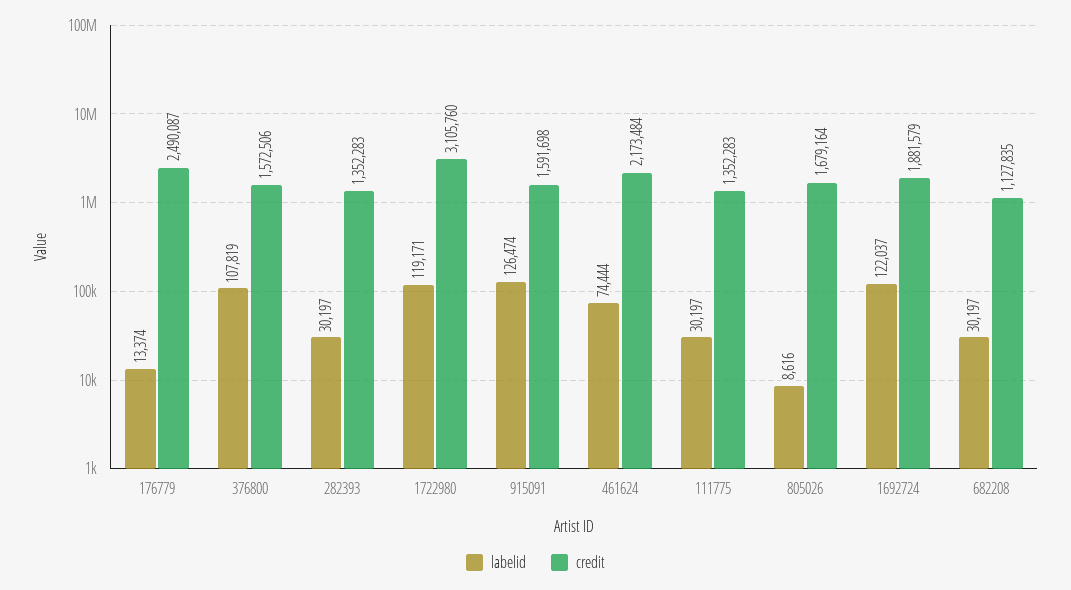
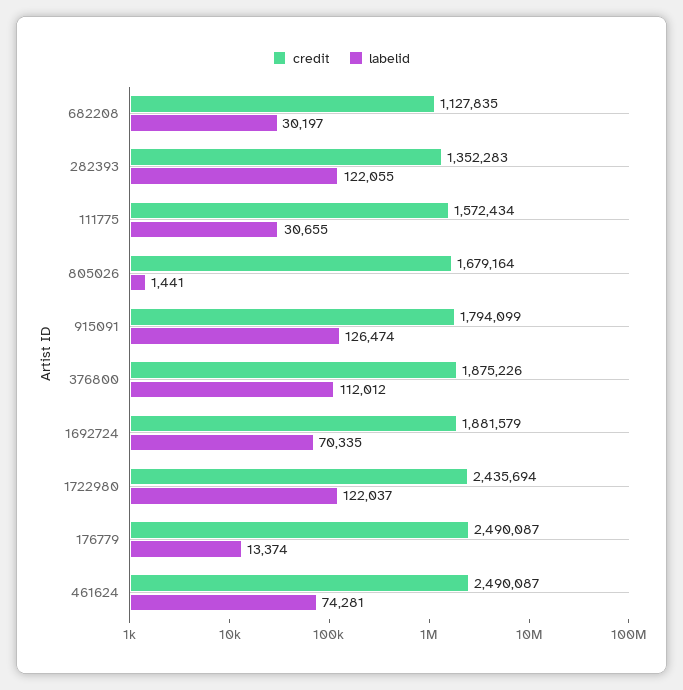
  {
    "labelid": {
      "176779": 13374,
-     "376800": 107819,
+     "376800": 112012,
-     "282393": 30197,
+     "282393": 122055,
-     "1722980": 119171,
+     "1722980": 122037,
      "915091": 126474,
-     "461624": 74444,
+     "461624": 74281,
-     "111775": 30197,
+     "111775": 30655,
-     "805026": 8616,
+     "805026": 1441,
-     "1692724": 122037,
+     "1692724": 70335,
      "682208": 30197
    },
    "credit": {
      "176779": 2490087,
-     "376800": 1572506,
+     "376800": 1875226,
      "282393": 1352283,
-     "1722980": 3105760,
+     "1722980": 2435694,
-     "915091": 1591698,
+     "915091": 1794099,
-     "461624": 2173484,
+     "461624": 2490087,
-     "111775": 1352283,
+     "111775": 1572434,
      "805026": 1679164,
      "1692724": 1881579,
      "682208": 1127835
    }
  }

